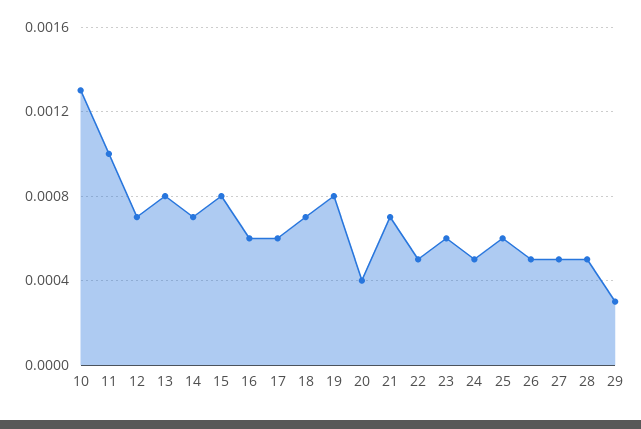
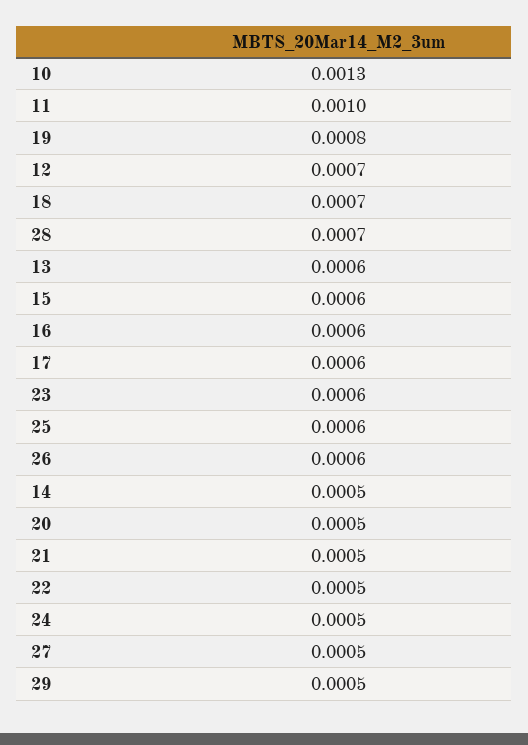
  {
    "10": 0.0013,
    "11": 0.001,
    "12": 0.0007,
-   "13": 0.0008,
+   "13": 0.0006,
-   "14": 0.0007,
+   "14": 0.0005,
-   "15": 0.0008,
+   "15": 0.0006,
    "16": 0.0006,
    "17": 0.0006,
    "18": 0.0007,
    "19": 0.0008,
-   "20": 0.0004,
+   "20": 0.0005,
-   "21": 0.0007,
+   "21": 0.0005,
    "22": 0.0005,
    "23": 0.0006,
    "24": 0.0005,
    "25": 0.0006,
-   "26": 0.0005,
+   "26": 0.0006,
    "27": 0.0005,
-   "28": 0.0005,
+   "28": 0.0007,
-   "29": 0.0003
+   "29": 0.0005
  }

